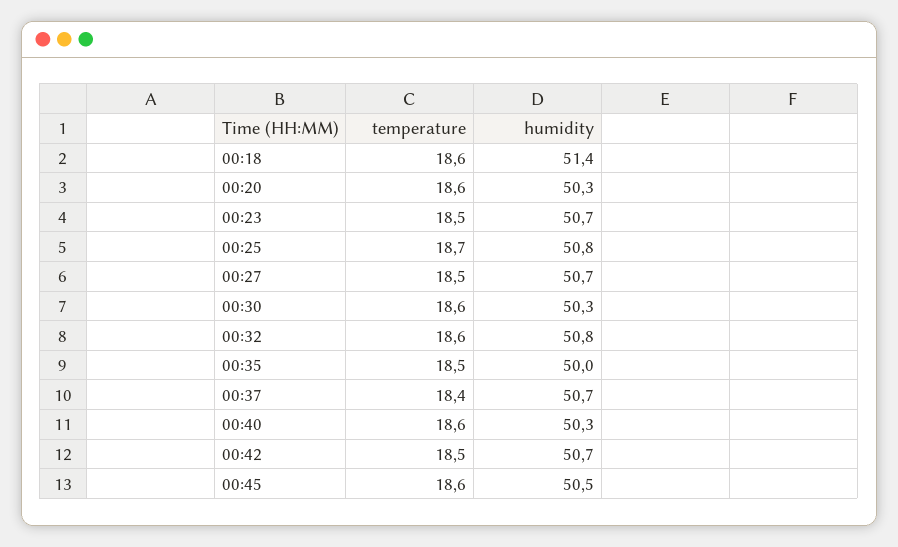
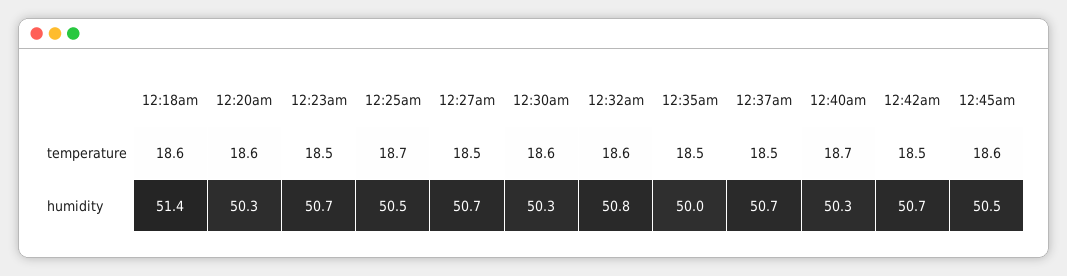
  {
    "temperature": {
      "00:18": 18.6,
      "00:20": 18.6,
      "00:23": 18.5,
      "00:25": 18.7,
      "00:27": 18.5,
      "00:30": 18.6,
      "00:32": 18.6,
      "00:35": 18.5,
-     "00:37": 18.4,
+     "00:37": 18.5,
-     "00:40": 18.6,
+     "00:40": 18.7,
      "00:42": 18.5,
      "00:45": 18.6
    },
    "humidity": {
      "00:18": 51.4,
      "00:20": 50.3,
      "00:23": 50.7,
-     "00:25": 50.8,
+     "00:25": 50.5,
      "00:27": 50.7,
      "00:30": 50.3,
      "00:32": 50.8,
      "00:35": 50,
      "00:37": 50.7,
      "00:40": 50.3,
      "00:42": 50.7,
      "00:45": 50.5
    }
  }

